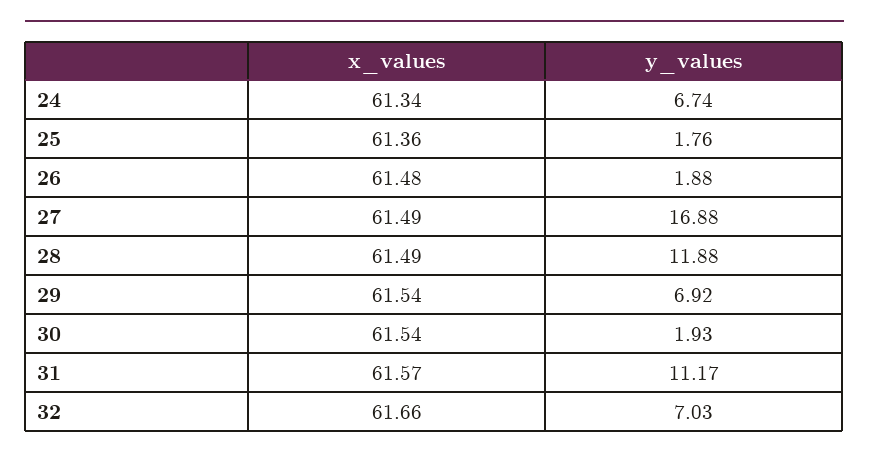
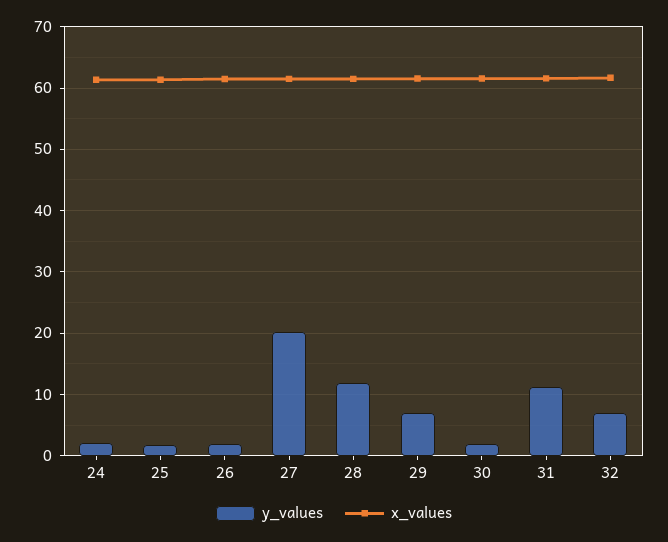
  {
    "x_values": {
      "24": 61.34,
      "25": 61.36,
      "26": 61.48,
      "27": 61.49,
      "28": 61.49,
      "29": 61.54,
      "30": 61.54,
      "31": 61.57,
      "32": 61.66
    },
    "y_values": {
-     "24": 6.74,
+     "24": 2,
      "25": 1.76,
      "26": 1.88,
-     "27": 16.88,
+     "27": 20,
      "28": 11.88,
      "29": 6.92,
      "30": 1.93,
      "31": 11.17,
      "32": 7.03
    }
  }

